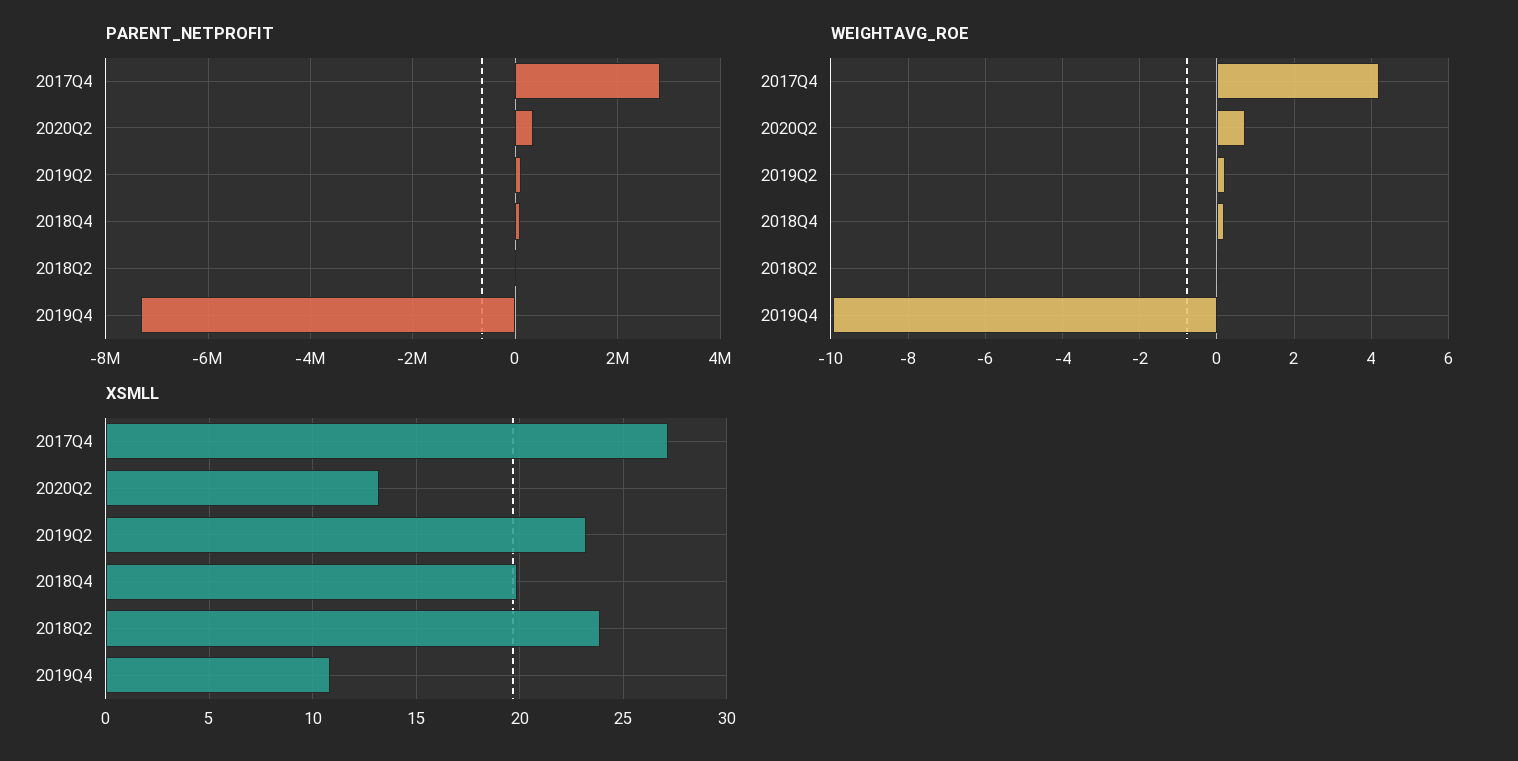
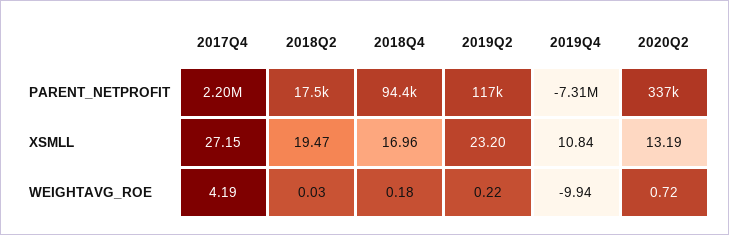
  {
    "PARENT_NETPROFIT": {
-     "2017Q4": 2800000,
+     "2017Q4": 2200000,
      "2020Q2": 337000,
      "2019Q2": 117000,
      "2018Q4": 94400,
      "2018Q2": 17500,
      "2019Q4": -7310000
    },
    "WEIGHTAVG_ROE": {
      "2017Q4": 4.19,
      "2020Q2": 0.72,
      "2019Q2": 0.22,
      "2018Q4": 0.18,
      "2018Q2": 0.03,
      "2019Q4": -9.94
    },
    "XSMLL": {
      "2017Q4": 27.15,
      "2020Q2": 13.19,
      "2019Q2": 23.2,
-     "2018Q4": 20,
+     "2018Q4": 16.96,
-     "2018Q2": 24,
+     "2018Q2": 19.47,
      "2019Q4": 10.84
    }
  }

